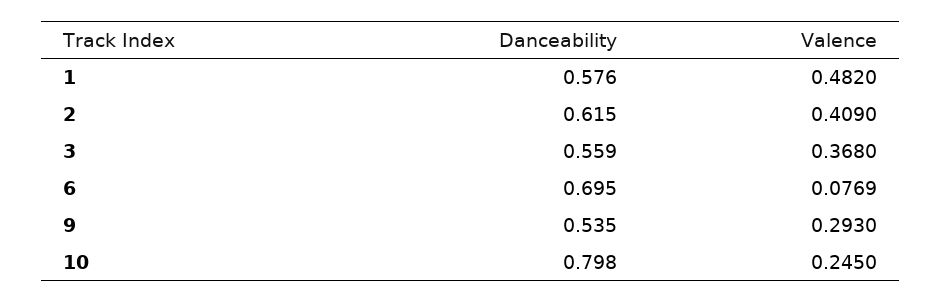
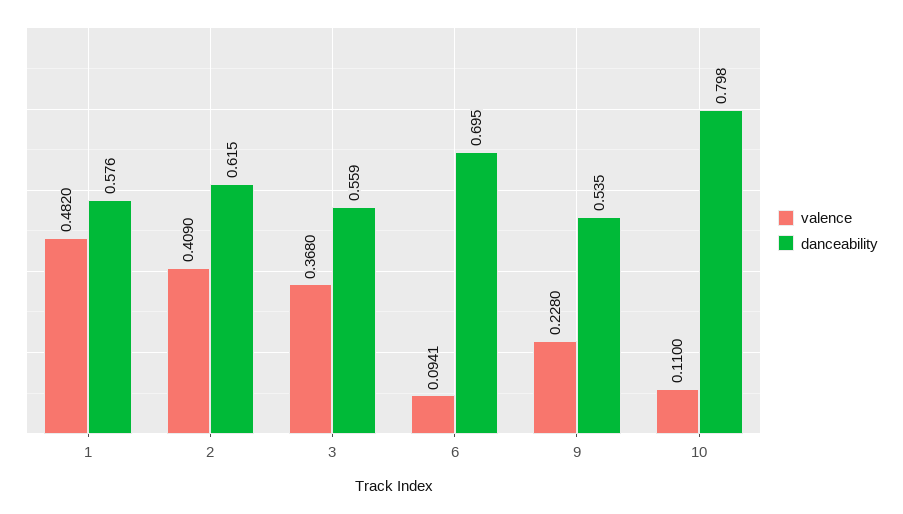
  {
    "Danceability": {
      "1": 0.576,
      "2": 0.615,
      "3": 0.559,
      "6": 0.695,
      "9": 0.535,
      "10": 0.798
    },
    "Valence": {
      "1": 0.482,
      "2": 0.409,
      "3": 0.368,
-     "6": 0.0769,
+     "6": 0.0941,
-     "9": 0.293,
+     "9": 0.228,
-     "10": 0.245
+     "10": 0.11
    }
  }

